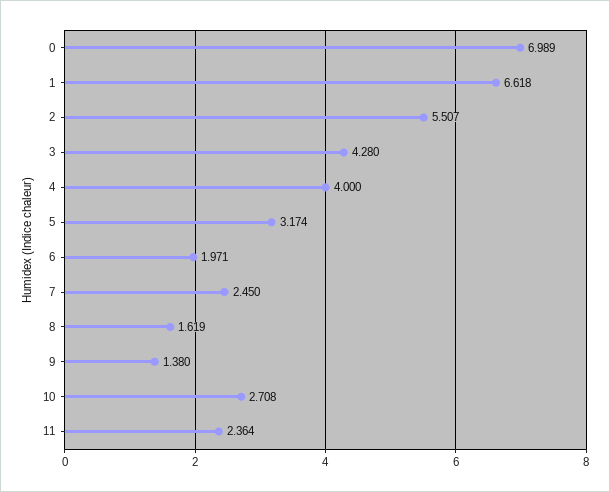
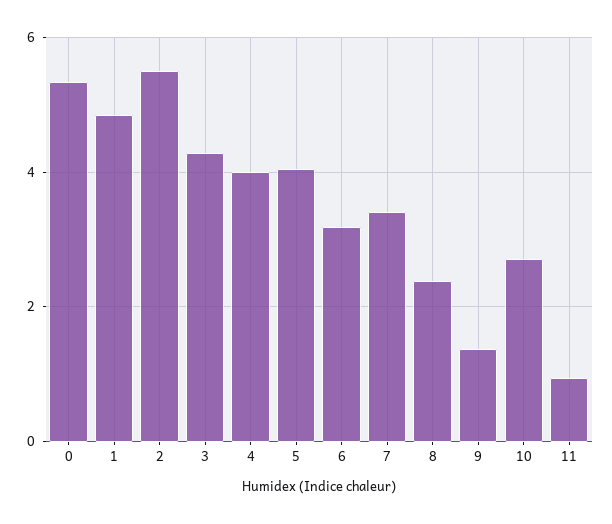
  {
-   "0": 6.989,
+   "0": 5.4,
-   "1": 6.618,
+   "1": 4.8,
    "2": 5.507,
    "3": 4.28,
    "4": 4,
-   "5": 3.174,
+   "5": 4,
-   "6": 1.971,
+   "6": 3.2,
-   "7": 2.45,
+   "7": 3.4,
-   "8": 1.619,
+   "8": 2.4,
    "9": 1.38,
    "10": 2.708,
-   "11": 2.364
+   "11": 1
  }

